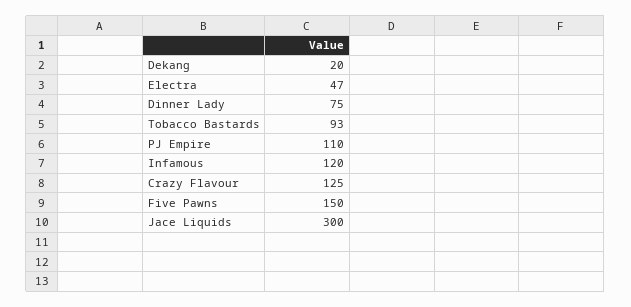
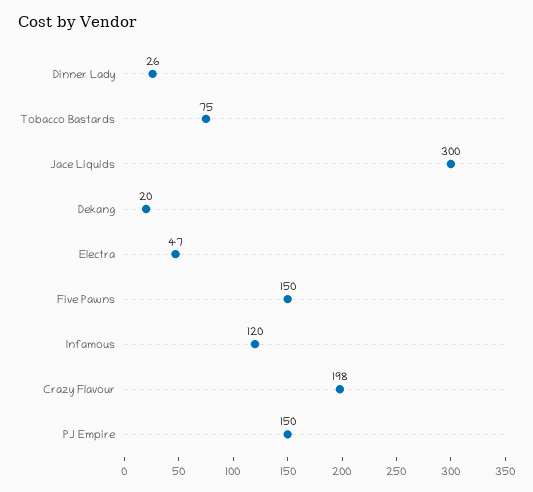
  {
    "Dekang": 20,
    "Electra": 47,
-   "Dinner Lady": 75,
+   "Dinner Lady": 26,
-   "Tobacco Bastards": 93,
+   "Tobacco Bastards": 75,
-   "PJ Empire": 110,
+   "PJ Empire": 150,
    "Infamous": 120,
-   "Crazy Flavour": 125,
+   "Crazy Flavour": 198,
    "Five Pawns": 150,
    "Jace Liquids": 300
  }

